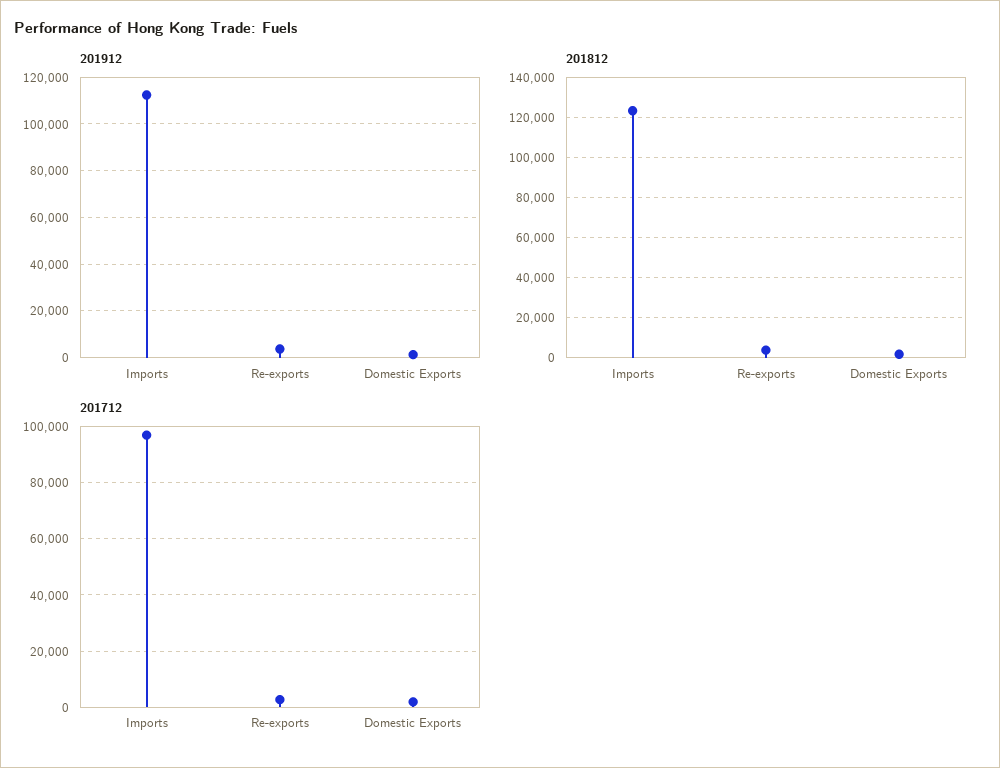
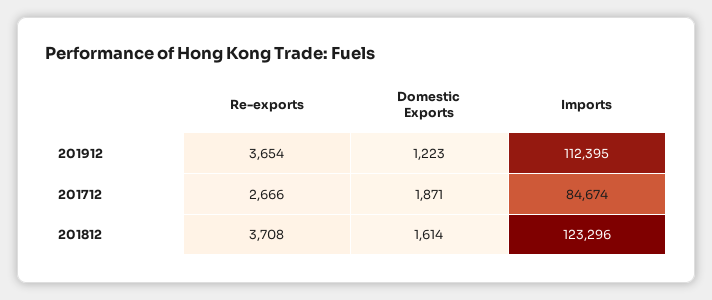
  {
    "201912": {
      "Imports": 112395,
      "Re-exports": 3654,
      "Domestic Exports": 1223
    },
    "201812": {
      "Imports": 123296,
      "Re-exports": 3708,
      "Domestic Exports": 1614
    },
    "201712": {
-     "Imports": 97500,
+     "Imports": 84674,
      "Re-exports": 2666,
      "Domestic Exports": 1871
    }
  }

